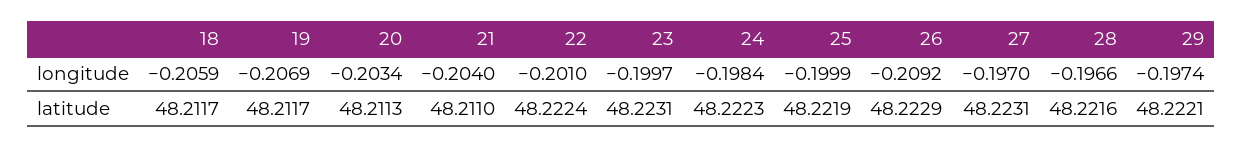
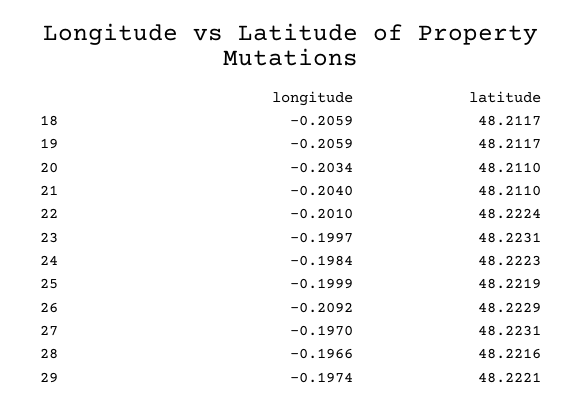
  {
    "18": {
      "longitude": -0.2059,
      "latitude": 48.2117
    },
    "19": {
-     "longitude": -0.2069,
+     "longitude": -0.2059,
      "latitude": 48.2117
    },
    "20": {
      "longitude": -0.2034,
-     "latitude": 48.2113
+     "latitude": 48.211
    },
    "21": {
      "longitude": -0.204,
      "latitude": 48.211
    },
    "22": {
      "longitude": -0.201,
      "latitude": 48.2224
    },
    "23": {
      "longitude": -0.1997,
      "latitude": 48.2231
    },
    "24": {
      "longitude": -0.1984,
      "latitude": 48.2223
    },
    "25": {
      "longitude": -0.1999,
      "latitude": 48.2219
    },
    "26": {
      "longitude": -0.2092,
      "latitude": 48.2229
    },
    "27": {
      "longitude": -0.197,
      "latitude": 48.2231
    },
    "28": {
      "longitude": -0.1966,
      "latitude": 48.2216
    },
    "29": {
      "longitude": -0.1974,
      "latitude": 48.2221
    }
  }

